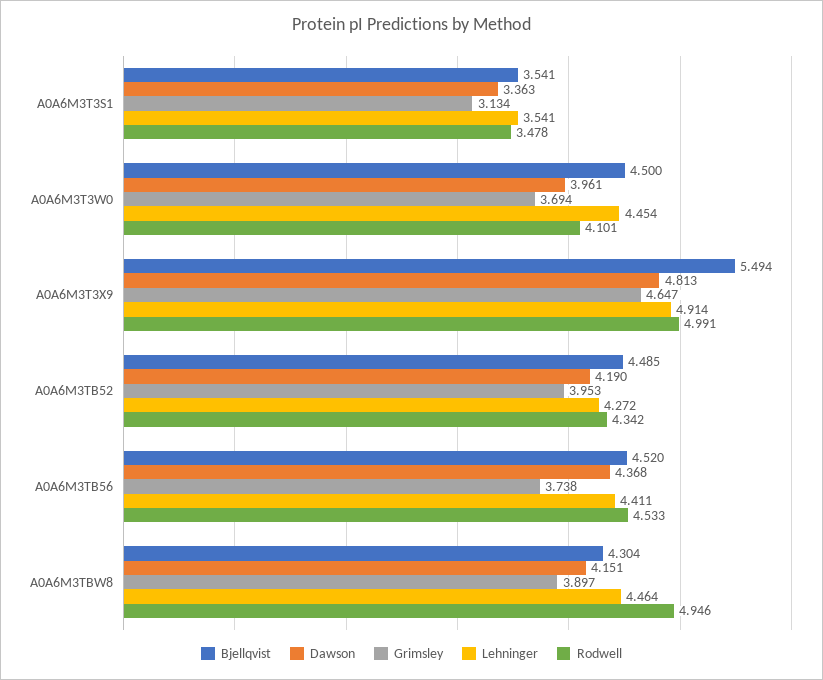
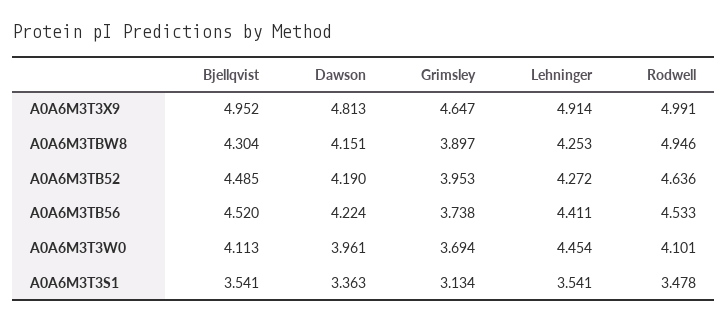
  {
    "Bjellqvist": {
      "A0A6M3T3S1": 3.541,
-     "A0A6M3T3W0": 4.5,
+     "A0A6M3T3W0": 4.113,
-     "A0A6M3T3X9": 5.494,
+     "A0A6M3T3X9": 4.952,
      "A0A6M3TB52": 4.485,
      "A0A6M3TB56": 4.52,
      "A0A6M3TBW8": 4.304
    },
    "Dawson": {
      "A0A6M3T3S1": 3.363,
      "A0A6M3T3W0": 3.961,
      "A0A6M3T3X9": 4.813,
      "A0A6M3TB52": 4.19,
-     "A0A6M3TB56": 4.368,
+     "A0A6M3TB56": 4.224,
      "A0A6M3TBW8": 4.151
    },
    "Grimsley": {
      "A0A6M3T3S1": 3.134,
      "A0A6M3T3W0": 3.694,
      "A0A6M3T3X9": 4.647,
      "A0A6M3TB52": 3.953,
      "A0A6M3TB56": 3.738,
      "A0A6M3TBW8": 3.897
    },
    "Lehninger": {
      "A0A6M3T3S1": 3.541,
      "A0A6M3T3W0": 4.454,
      "A0A6M3T3X9": 4.914,
      "A0A6M3TB52": 4.272,
      "A0A6M3TB56": 4.411,
-     "A0A6M3TBW8": 4.464
+     "A0A6M3TBW8": 4.253
    },
    "Rodwell": {
      "A0A6M3T3S1": 3.478,
      "A0A6M3T3W0": 4.101,
      "A0A6M3T3X9": 4.991,
-     "A0A6M3TB52": 4.342,
+     "A0A6M3TB52": 4.636,
      "A0A6M3TB56": 4.533,
      "A0A6M3TBW8": 4.946
    }
  }

